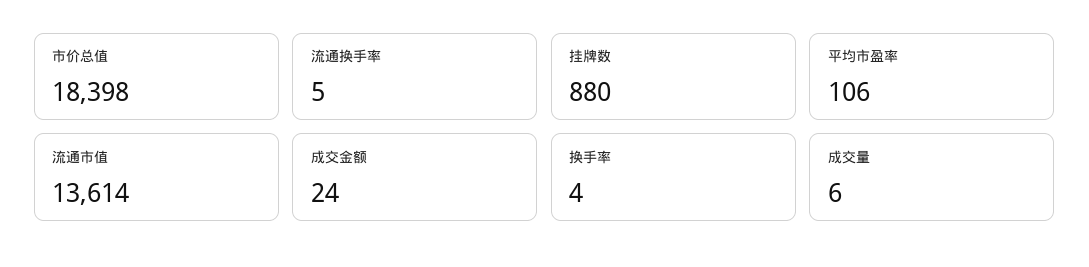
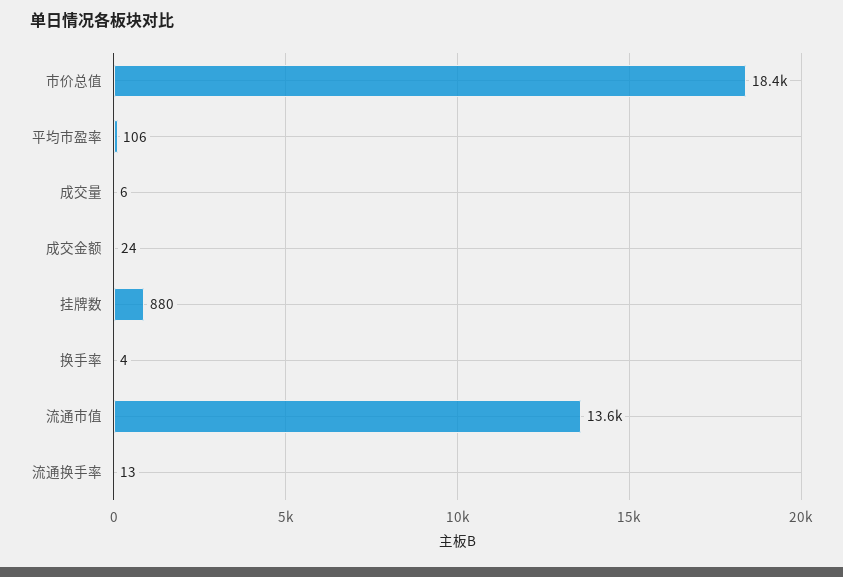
  {
    "市价总值": 18398,
-   "流通换手率": 5,
+   "流通换手率": 13,
    "挂牌数": 880,
    "平均市盈率": 106,
    "流通市值": 13614,
    "成交金额": 24,
    "换手率": 4,
    "成交量": 6
  }

